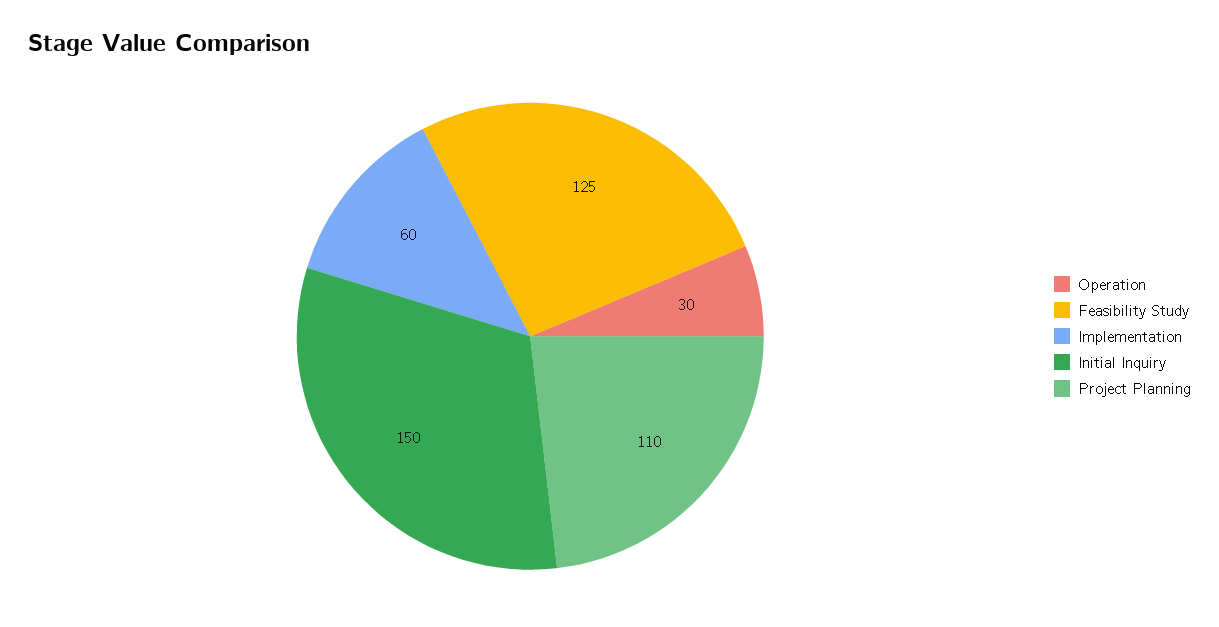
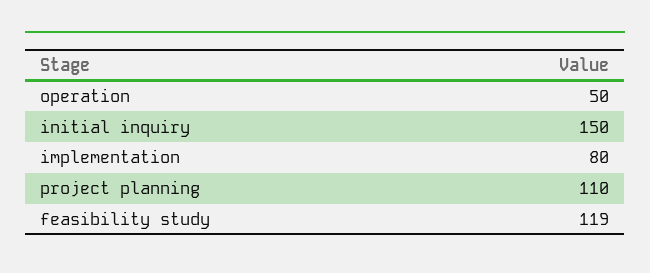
  {
-   "Operation": 30,
+   "Operation": 50,
-   "Feasibility Study": 125,
+   "Feasibility Study": 119,
-   "Implementation": 60,
+   "Implementation": 80,
    "Initial Inquiry": 150,
    "Project Planning": 110
  }

